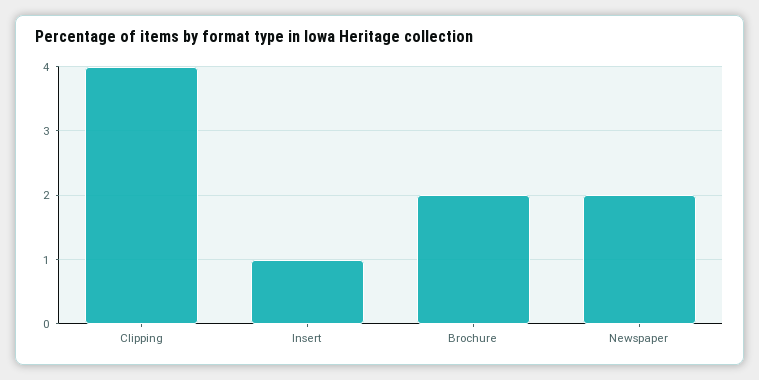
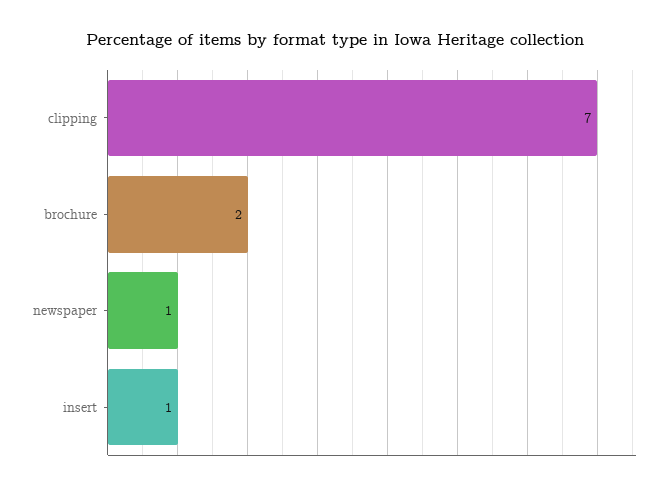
  {
-   "Clipping": 4,
+   "Clipping": 7,
    "Insert": 1,
    "Brochure": 2,
-   "Newspaper": 2
+   "Newspaper": 1
  }

